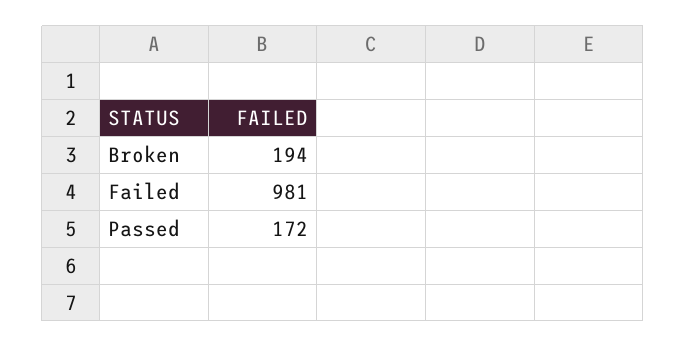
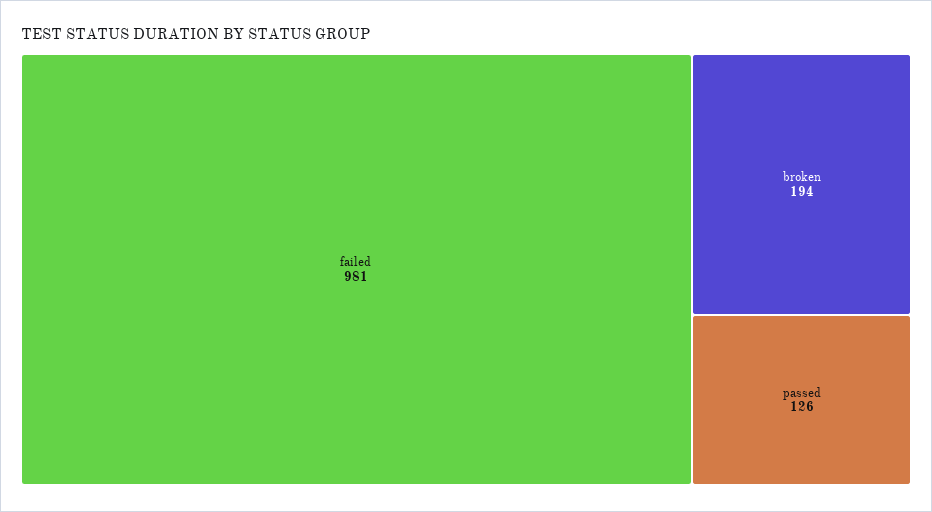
  {
    "Broken": 194,
    "Failed": 981,
-   "Passed": 172
+   "Passed": 126
  }

